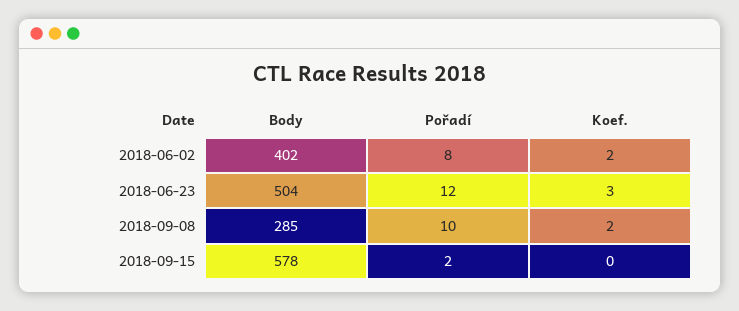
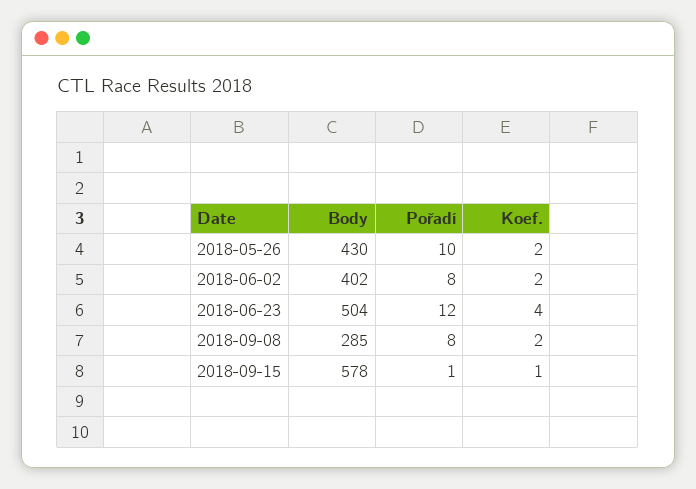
  {
    "Body": {
      "2018-06-02": 402,
      "2018-06-23": 504,
      "2018-09-08": 285,
-     "2018-09-15": 578
+     "2018-09-15": 578,
+     "2018-05-26": 430
    },
    "Pořadí": {
      "2018-06-02": 8,
      "2018-06-23": 12,
-     "2018-09-08": 10,
+     "2018-09-08": 8,
-     "2018-09-15": 2
+     "2018-09-15": 1,
+     "2018-05-26": 10
    },
    "Koef.": {
      "2018-06-02": 2,
-     "2018-06-23": 3,
+     "2018-06-23": 4,
      "2018-09-08": 2,
-     "2018-09-15": 0
+     "2018-09-15": 1,
+     "2018-05-26": 2
    }
  }

